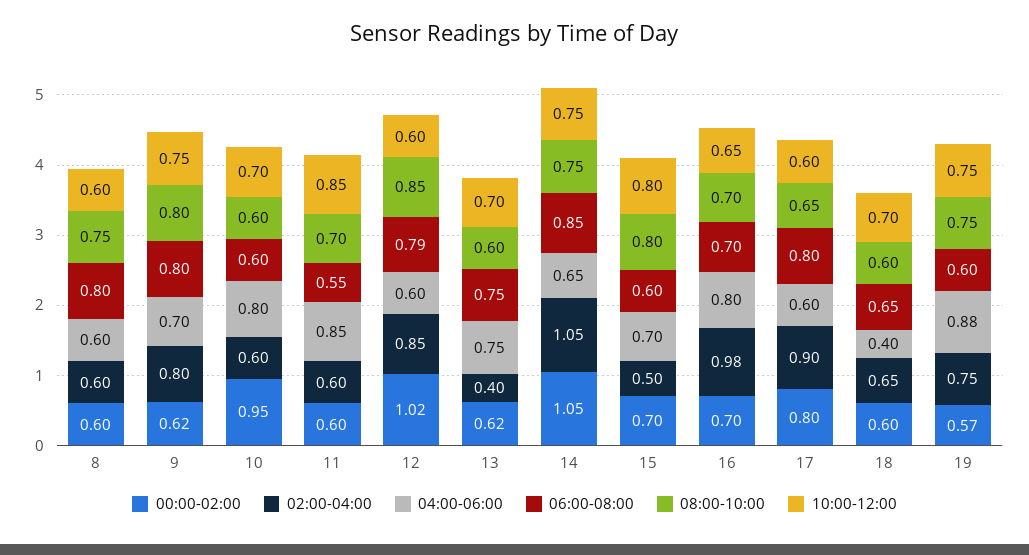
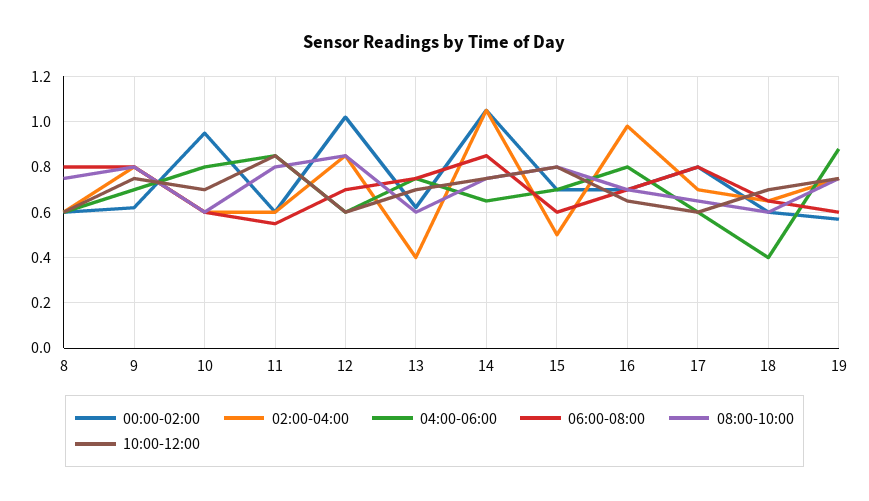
  {
    "00:00-02:00": {
      "8": 0.6,
      "9": 0.62,
      "10": 0.95,
      "11": 0.6,
      "12": 1.02,
      "13": 0.62,
      "14": 1.05,
      "15": 0.7,
      "16": 0.7,
      "17": 0.8,
      "18": 0.6,
      "19": 0.57
    },
    "02:00-04:00": {
      "8": 0.6,
      "9": 0.8,
      "10": 0.6,
      "11": 0.6,
      "12": 0.85,
      "13": 0.4,
      "14": 1.05,
      "15": 0.5,
      "16": 0.98,
-     "17": 0.9,
+     "17": 0.7,
      "18": 0.65,
      "19": 0.75
    },
    "04:00-06:00": {
      "8": 0.6,
      "9": 0.7,
      "10": 0.8,
      "11": 0.85,
      "12": 0.6,
      "13": 0.75,
      "14": 0.65,
      "15": 0.7,
      "16": 0.8,
      "17": 0.6,
      "18": 0.4,
      "19": 0.88
    },
    "06:00-08:00": {
      "8": 0.8,
      "9": 0.8,
      "10": 0.6,
      "11": 0.55,
-     "12": 0.79,
+     "12": 0.7,
      "13": 0.75,
      "14": 0.85,
      "15": 0.6,
      "16": 0.7,
      "17": 0.8,
      "18": 0.65,
      "19": 0.6
    },
    "08:00-10:00": {
      "8": 0.75,
      "9": 0.8,
      "10": 0.6,
-     "11": 0.7,
+     "11": 0.8,
      "12": 0.85,
      "13": 0.6,
      "14": 0.75,
      "15": 0.8,
      "16": 0.7,
      "17": 0.65,
      "18": 0.6,
      "19": 0.75
    },
    "10:00-12:00": {
      "8": 0.6,
      "9": 0.75,
      "10": 0.7,
      "11": 0.85,
      "12": 0.6,
      "13": 0.7,
      "14": 0.75,
      "15": 0.8,
      "16": 0.65,
      "17": 0.6,
      "18": 0.7,
      "19": 0.75
    }
  }

